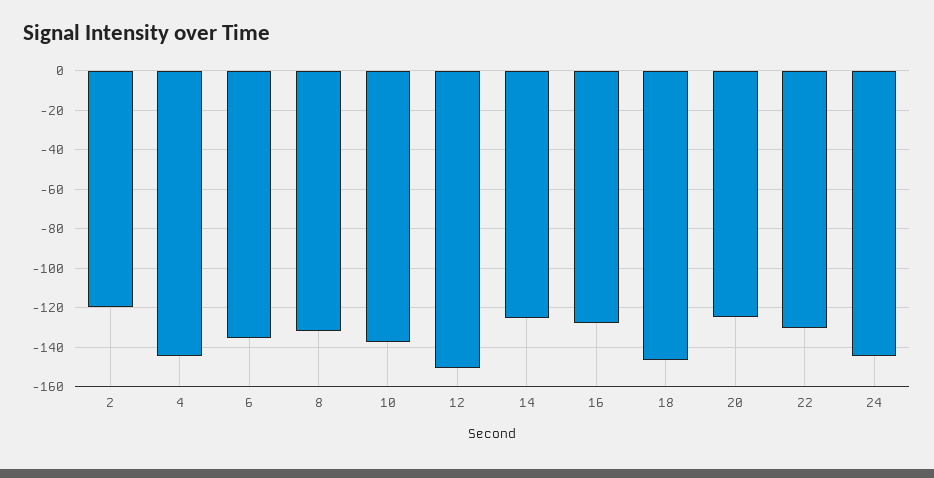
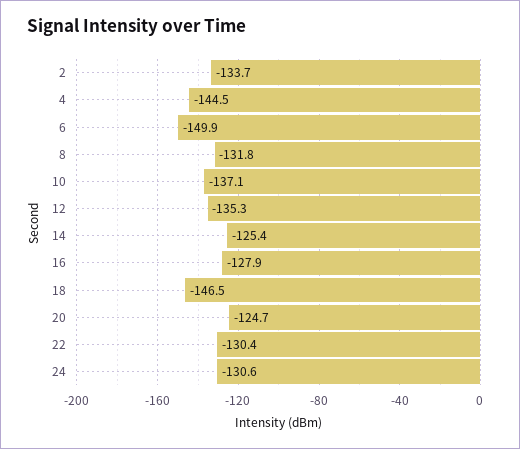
  {
-   "2": -120,
+   "2": -133.7,
    "4": -144.5,
-   "6": -135,
+   "6": -149.9,
    "8": -131.8,
    "10": -137.1,
-   "12": -150,
+   "12": -135.3,
    "14": -125.4,
    "16": -127.9,
    "18": -146.5,
    "20": -124.7,
    "22": -130.4,
-   "24": -145
+   "24": -130.6
  }

